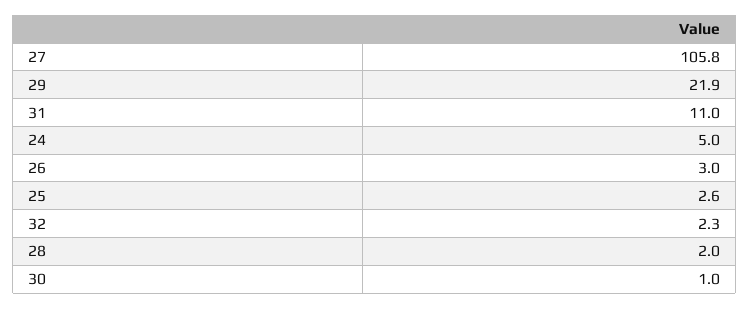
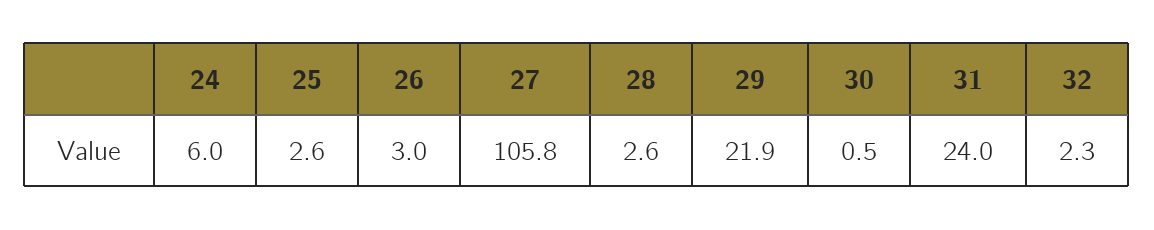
  {
    "27": 105.8,
    "29": 21.9,
-   "31": 11,
+   "31": 24,
-   "24": 5,
+   "24": 6,
    "26": 3,
    "25": 2.6,
    "32": 2.3,
-   "28": 2,
+   "28": 2.6,
-   "30": 1
+   "30": 0.5
  }

